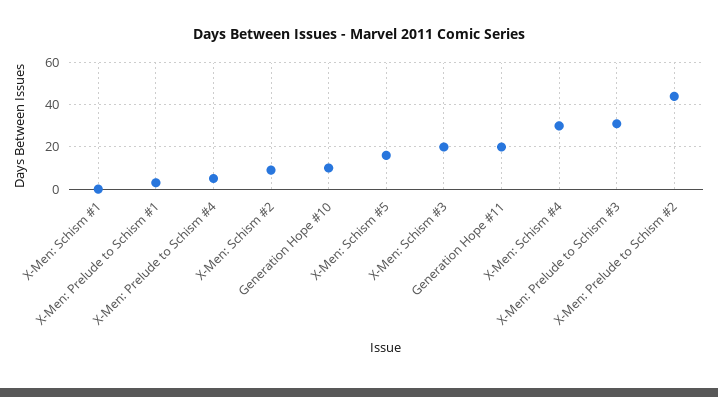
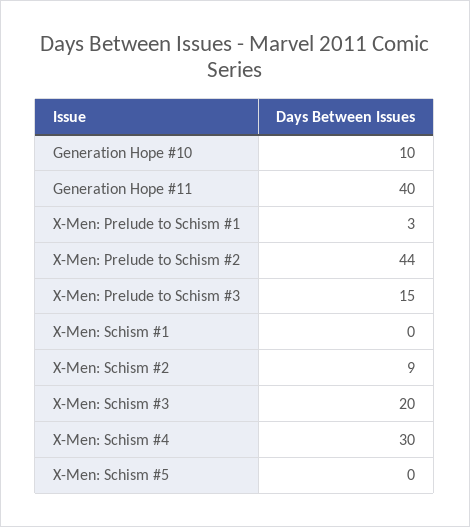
  {
    "X-Men: Schism #1": 0,
    "X-Men: Prelude to Schism #1": 3,
-   "X-Men: Prelude to Schism #4": 5,
    "X-Men: Schism #2": 9,
    "Generation Hope #10": 10,
-   "X-Men: Schism #5": 15,
+   "X-Men: Schism #5": 0,
    "X-Men: Schism #3": 20,
-   "Generation Hope #11": 20,
+   "Generation Hope #11": 40,
    "X-Men: Schism #4": 30,
-   "X-Men: Prelude to Schism #3": 30,
+   "X-Men: Prelude to Schism #3": 15,
    "X-Men: Prelude to Schism #2": 44
  }

